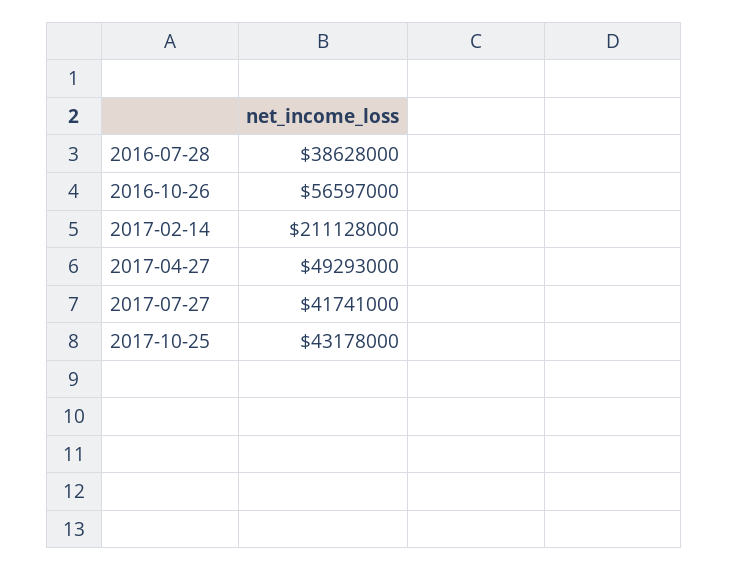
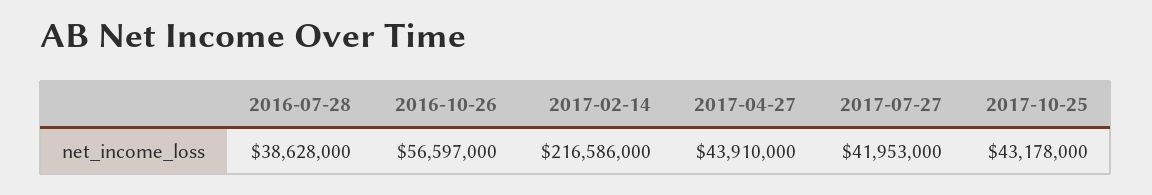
  {
    "2016-07-28": 38628000,
    "2016-10-26": 56597000,
-   "2017-02-14": 211128000,
+   "2017-02-14": 216586000,
-   "2017-04-27": 49293000,
+   "2017-04-27": 43910000,
-   "2017-07-27": 41741000,
+   "2017-07-27": 41953000,
    "2017-10-25": 43178000
  }

